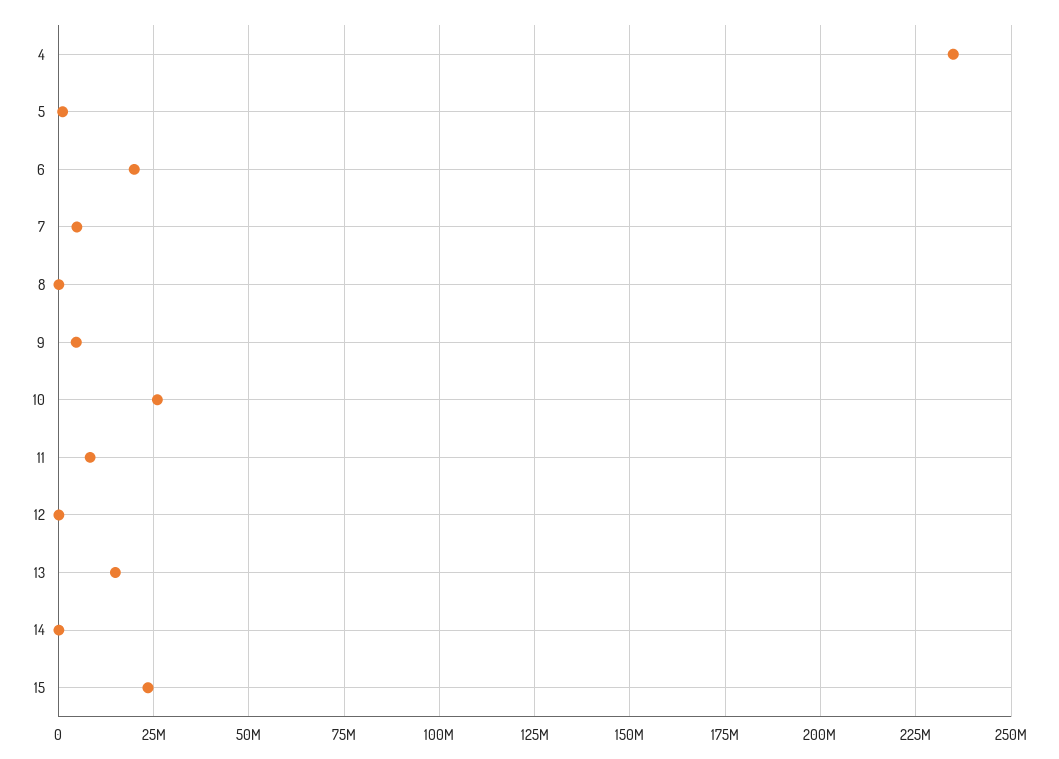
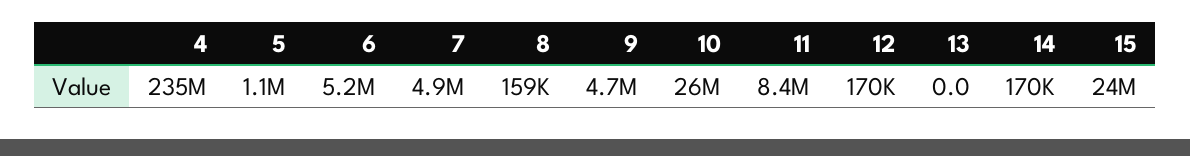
  {
    "4": 235000000,
    "5": 1100000,
-   "6": 20000000,
+   "6": 5200000,
    "7": 4900000,
    "8": 159000,
    "9": 4700000,
    "10": 26000000,
    "11": 8400000,
    "12": 170000,
-   "13": 15000000,
+   "13": 0,
    "14": 170000,
    "15": 24000000
  }

